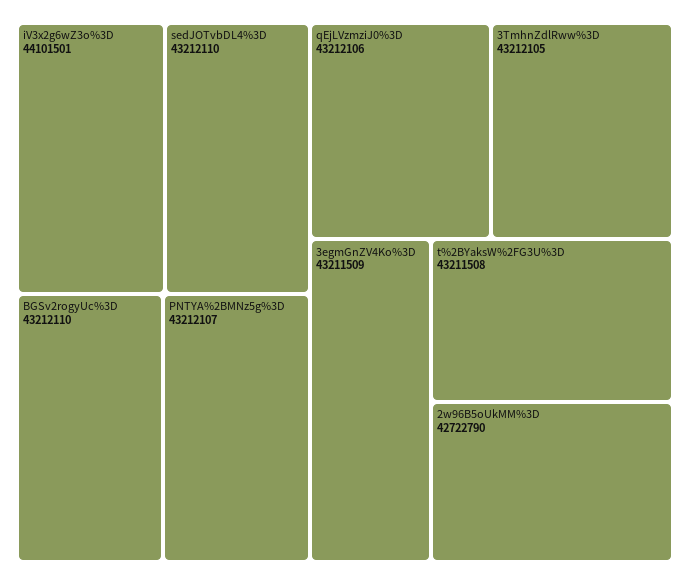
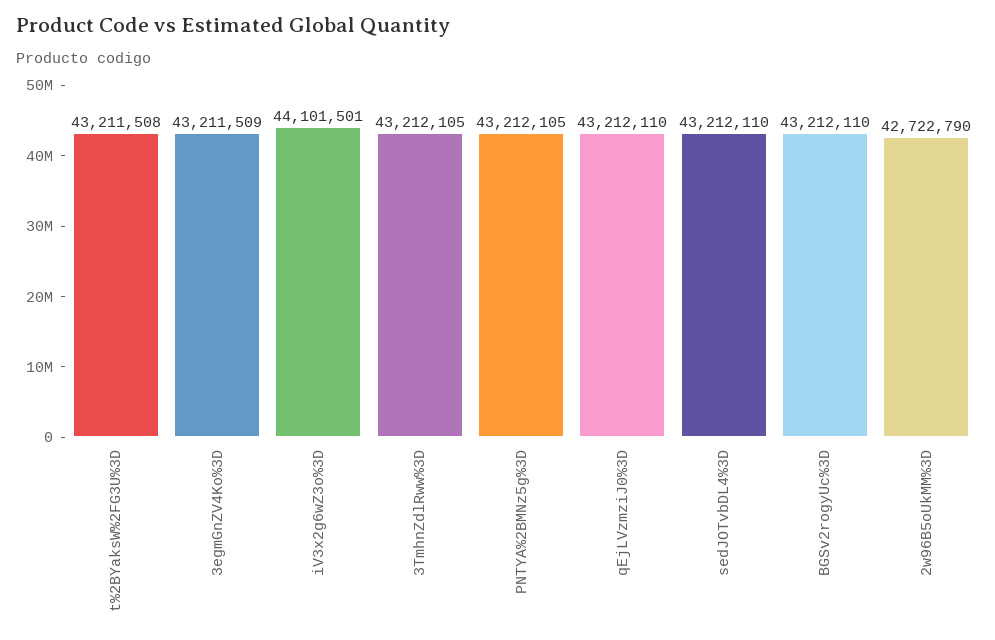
  {
    "iV3x2g6wZ3o%3D": 44101501,
    "sedJOTvbDL4%3D": 43212110,
    "BGSv2rogyUc%3D": 43212110,
-   "PNTYA%2BMNz5g%3D": 43212107,
+   "PNTYA%2BMNz5g%3D": 43212105,
-   "qEjLVzmziJ0%3D": 43212106,
+   "qEjLVzmziJ0%3D": 43212110,
    "3TmhnZdlRww%3D": 43212105,
    "3egmGnZV4Ko%3D": 43211509,
    "t%2BYaksW%2FG3U%3D": 43211508,
    "2w96B5oUkMM%3D": 42722790
  }

